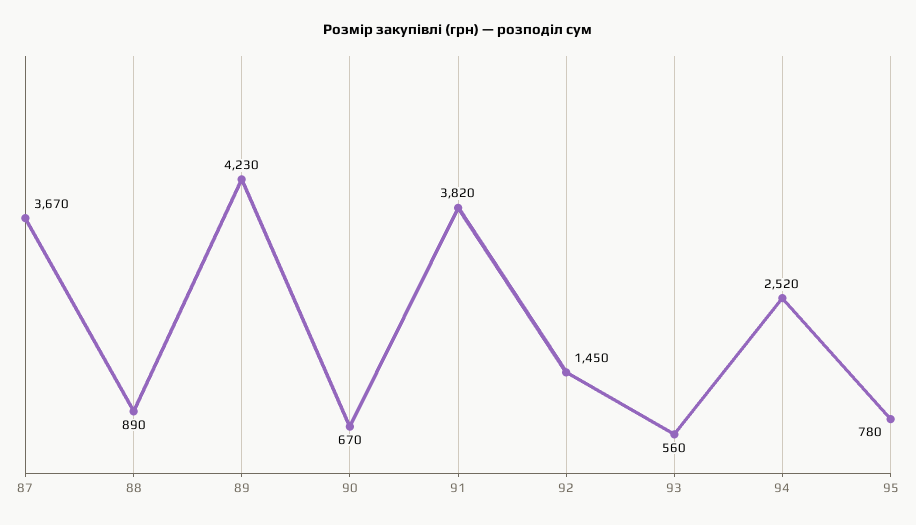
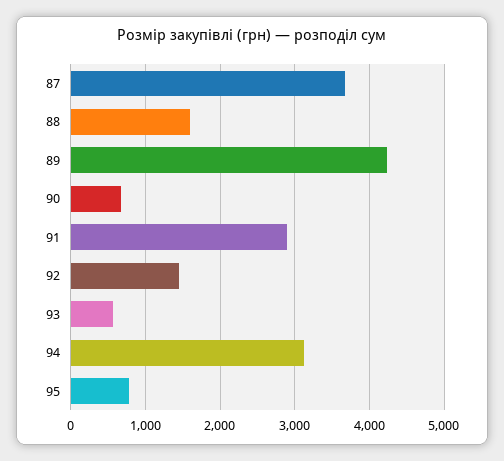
  {
    "87": 3670,
-   "88": 890,
+   "88": 1600,
    "89": 4230,
    "90": 670,
-   "91": 3820,
+   "91": 2900,
    "92": 1450,
    "93": 560,
-   "94": 2520,
+   "94": 3100,
    "95": 780
  }

